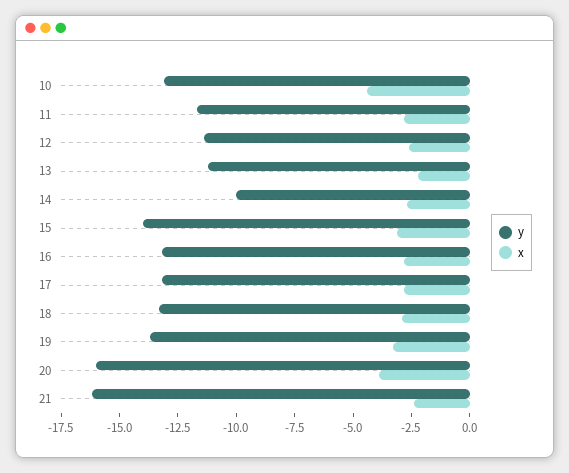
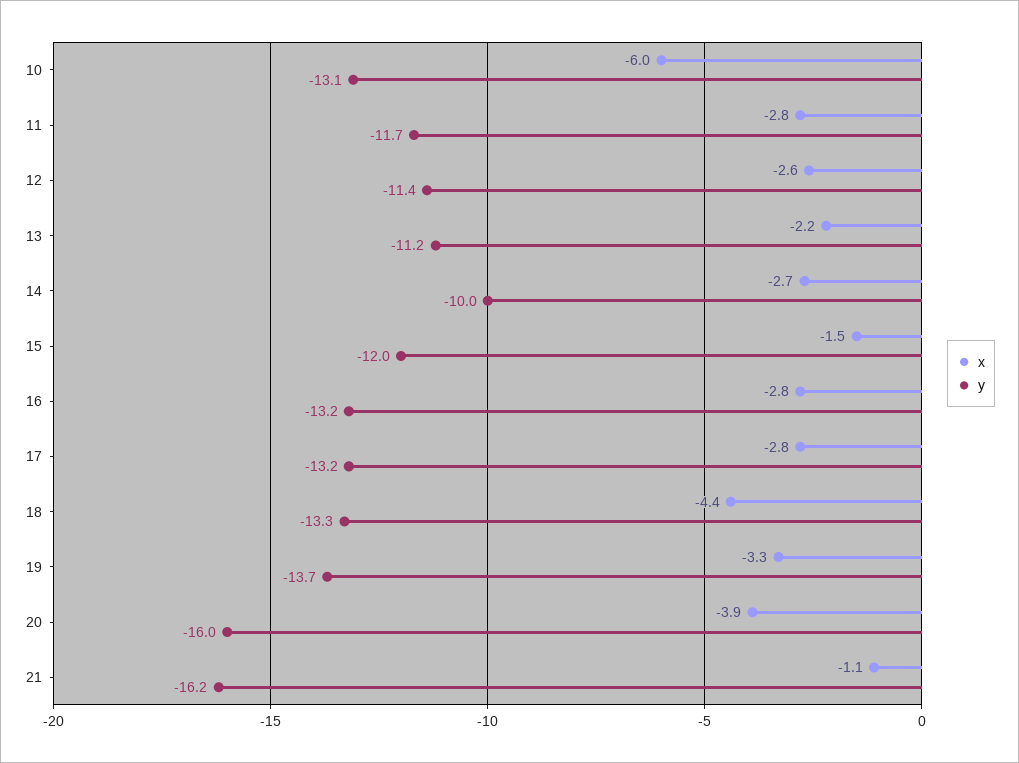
  {
    "y": {
      "10": -13.1,
      "11": -11.7,
      "12": -11.4,
      "13": -11.2,
      "14": -10,
-     "15": -14,
+     "15": -12,
      "16": -13.2,
      "17": -13.2,
      "18": -13.3,
      "19": -13.7,
      "20": -16,
      "21": -16.2
    },
    "x": {
-     "10": -4.5,
+     "10": -6,
      "11": -2.8,
      "12": -2.6,
      "13": -2.2,
      "14": -2.7,
-     "15": -3,
+     "15": -1.5,
      "16": -2.8,
      "17": -2.8,
-     "18": -3,
+     "18": -4.4,
      "19": -3.3,
      "20": -3.9,
-     "21": -2.5
+     "21": -1.1
    }
  }

